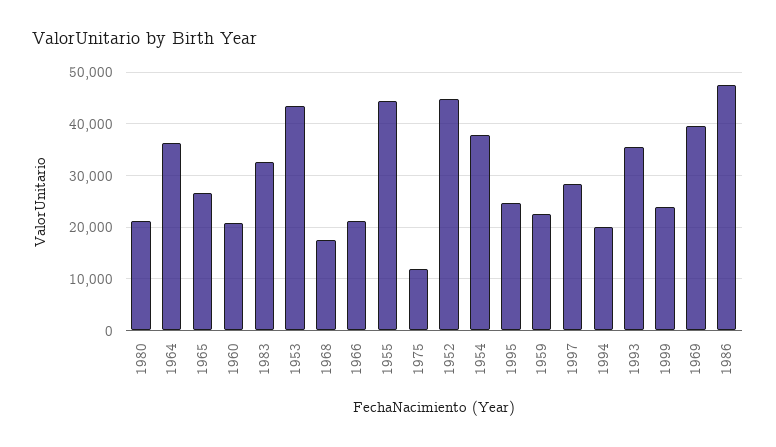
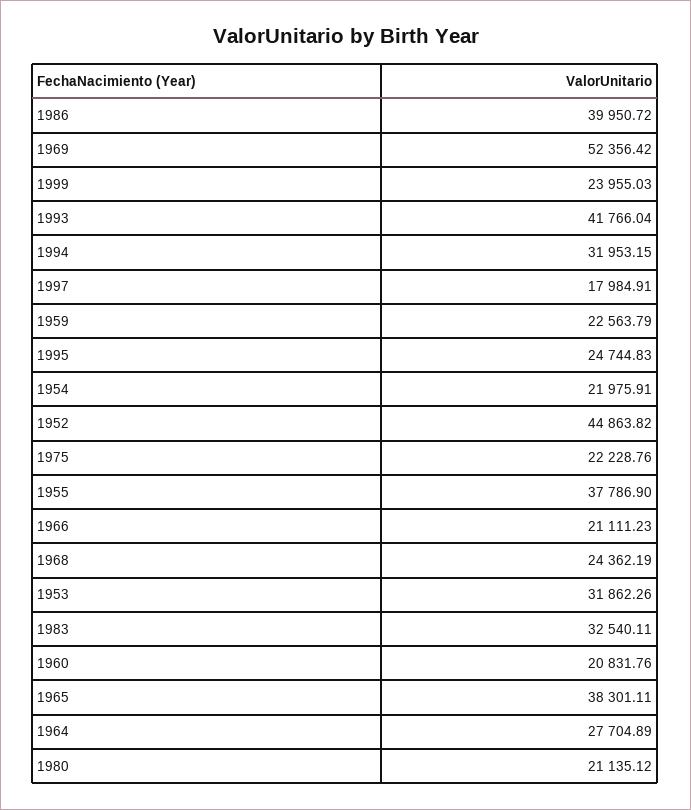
  {
    "1980": 21135.12,
-   "1964": 36000,
+   "1964": 27704.89,
-   "1965": 26000,
+   "1965": 38301.11,
    "1960": 20831.76,
    "1983": 32540.11,
-   "1953": 44000,
+   "1953": 31862.26,
-   "1968": 18000,
+   "1968": 24362.19,
    "1966": 21111.23,
-   "1955": 44000,
+   "1955": 37786.9,
-   "1975": 12000,
+   "1975": 22228.76,
    "1952": 44863.82,
-   "1954": 38000,
+   "1954": 21975.91,
    "1995": 24744.83,
    "1959": 22563.79,
-   "1997": 28000,
+   "1997": 17984.91,
-   "1994": 20000,
+   "1994": 31953.15,
-   "1993": 36000,
+   "1993": 41766.04,
    "1999": 23955.03,
-   "1969": 40000,
+   "1969": 52356.42,
-   "1986": 48000
+   "1986": 39950.72
  }

